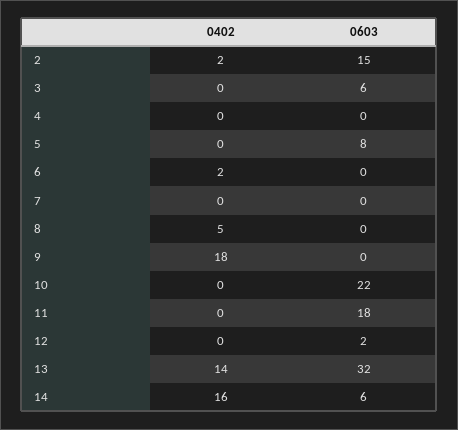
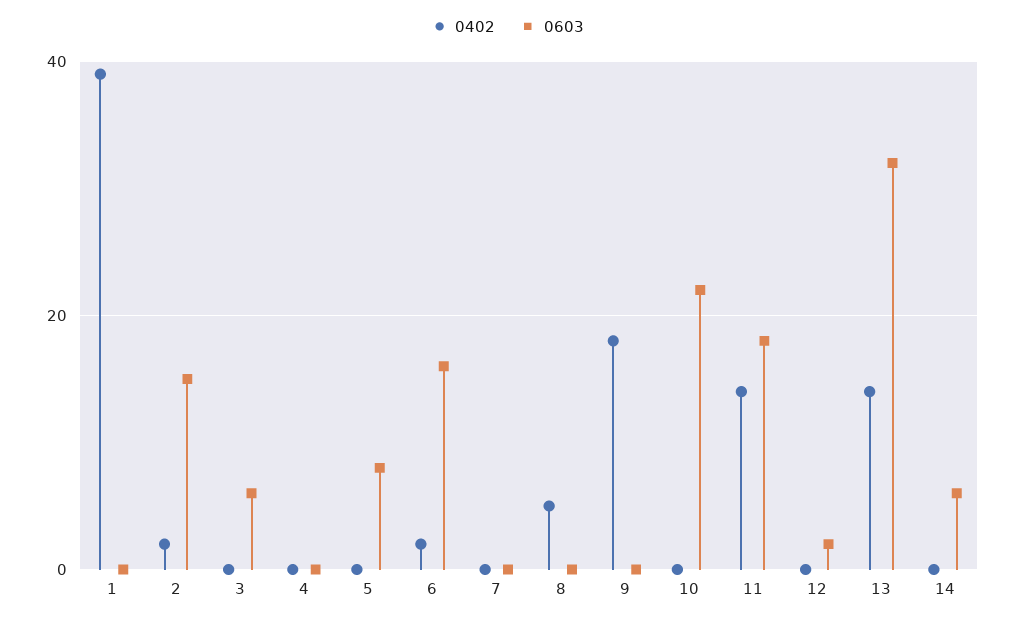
  {
    "0402": {
      "2": 2,
      "3": 0,
      "4": 0,
      "5": 0,
      "6": 2,
      "7": 0,
      "8": 5,
      "9": 18,
      "10": 0,
-     "11": 0,
+     "11": 15,
      "12": 0,
      "13": 14,
-     "14": 16
+     "14": 0,
+     "1": 40
    },
    "0603": {
      "2": 15,
      "3": 6,
      "4": 0,
      "5": 8,
-     "6": 0,
+     "6": 15,
      "7": 0,
      "8": 0,
      "9": 0,
      "10": 22,
      "11": 18,
      "12": 2,
      "13": 32,
-     "14": 6
+     "14": 6,
+     "1": 0
    }
  }

